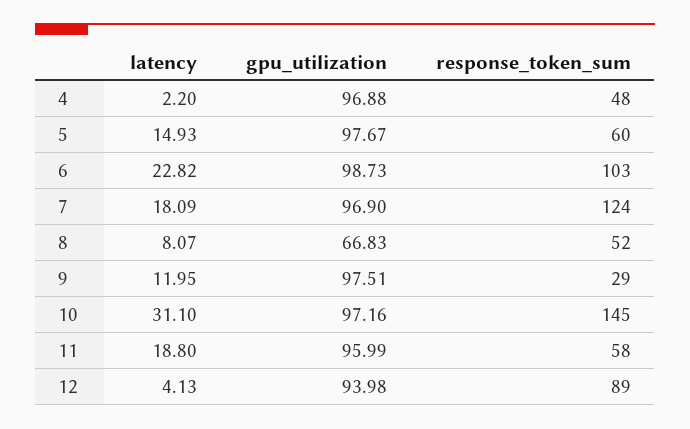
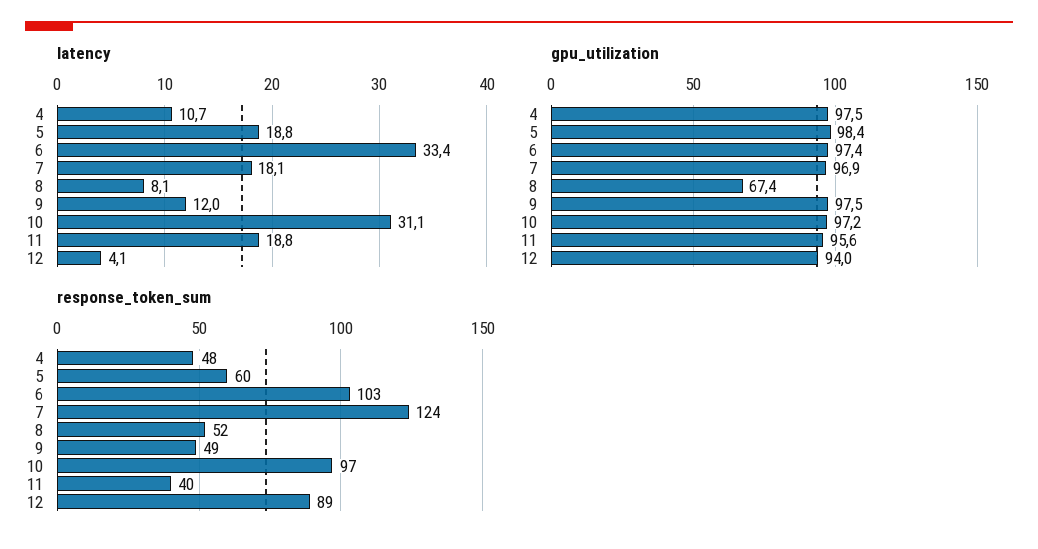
  {
    "latency": {
-     "4": 2.2,
+     "4": 10.7,
-     "5": 14.93,
+     "5": 18.8,
-     "6": 22.82,
+     "6": 33.4,
      "7": 18.09,
      "8": 8.07,
      "9": 11.95,
      "10": 31.1,
      "11": 18.8,
      "12": 4.13
    },
    "gpu_utilization": {
-     "4": 96.88,
+     "4": 97.5,
-     "5": 97.67,
+     "5": 98.4,
-     "6": 98.73,
+     "6": 97.4,
      "7": 96.9,
-     "8": 66.83,
+     "8": 67.4,
      "9": 97.51,
      "10": 97.16,
-     "11": 95.99,
+     "11": 95.6,
      "12": 93.98
    },
    "response_token_sum": {
      "4": 48,
      "5": 60,
      "6": 103,
      "7": 124,
      "8": 52,
-     "9": 29,
+     "9": 49,
-     "10": 145,
+     "10": 97,
-     "11": 58,
+     "11": 40,
      "12": 89
    }
  }

